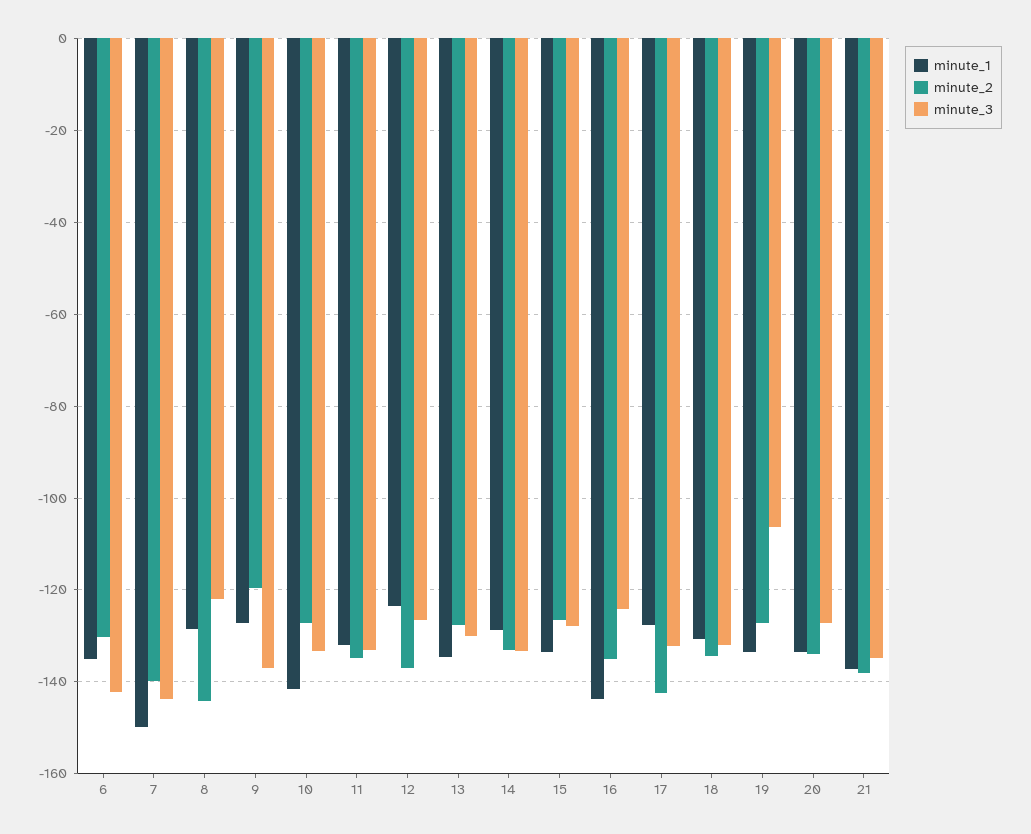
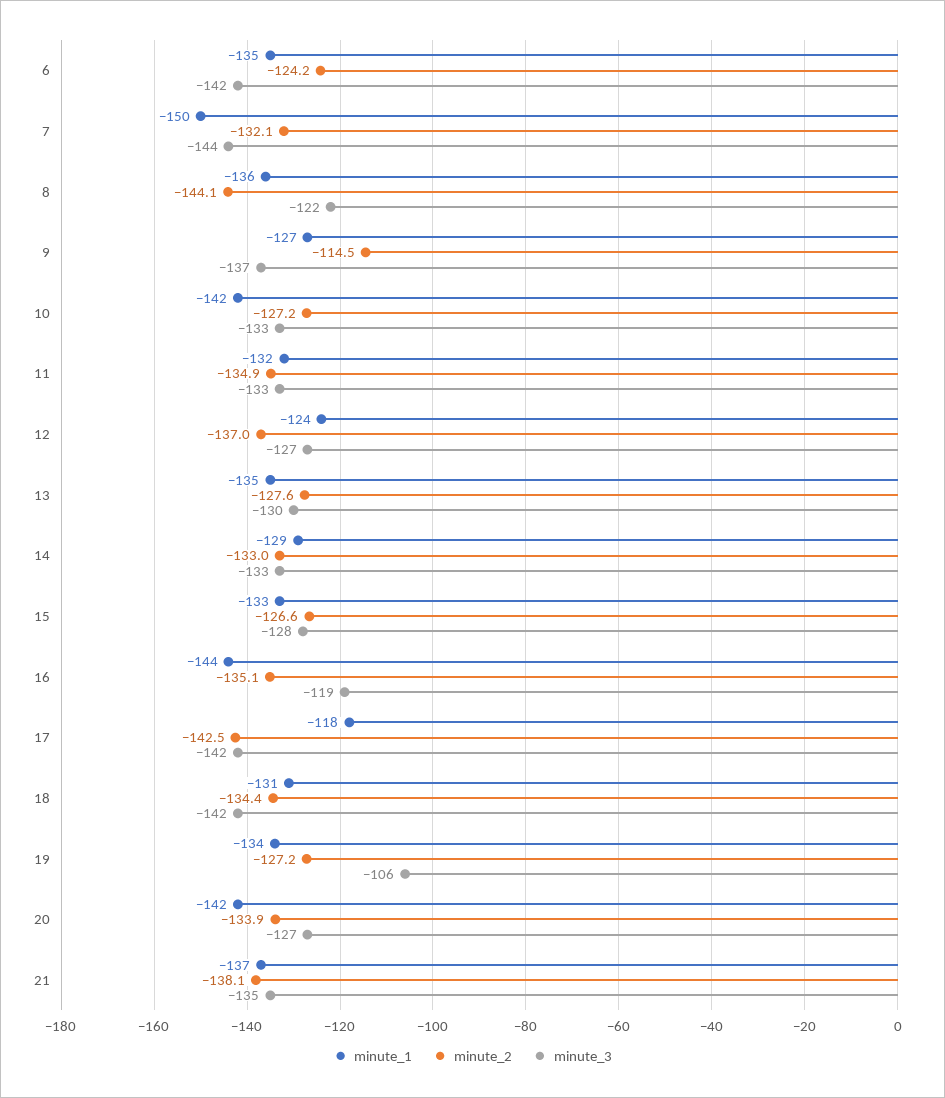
  {
    "minute_1": {
      "6": -135,
      "7": -150,
-     "8": -128,
+     "8": -136,
      "9": -127,
      "10": -142,
      "11": -132,
      "12": -124,
      "13": -135,
      "14": -129,
      "15": -133,
      "16": -144,
-     "17": -128,
+     "17": -118,
      "18": -131,
      "19": -134,
-     "20": -134,
+     "20": -142,
      "21": -137
    },
    "minute_2": {
-     "6": -130,
+     "6": -124.2,
-     "7": -140,
+     "7": -132.1,
      "8": -144.1,
-     "9": -120,
+     "9": -114.5,
      "10": -127.2,
      "11": -134.9,
      "12": -137,
      "13": -127.6,
      "14": -133,
      "15": -126.6,
      "16": -135.1,
      "17": -142.5,
      "18": -134.4,
      "19": -127.2,
      "20": -133.9,
      "21": -138.1
    },
    "minute_3": {
      "6": -142,
      "7": -144,
      "8": -122,
      "9": -137,
      "10": -133,
      "11": -133,
      "12": -127,
      "13": -130,
      "14": -133,
      "15": -128,
-     "16": -124,
+     "16": -119,
-     "17": -132,
+     "17": -142,
-     "18": -132,
+     "18": -142,
      "19": -106,
      "20": -127,
      "21": -135
    }
  }

